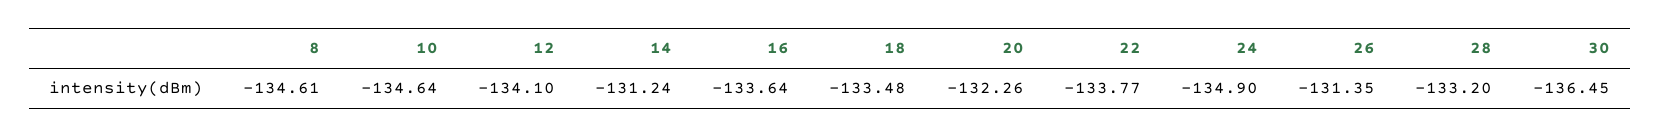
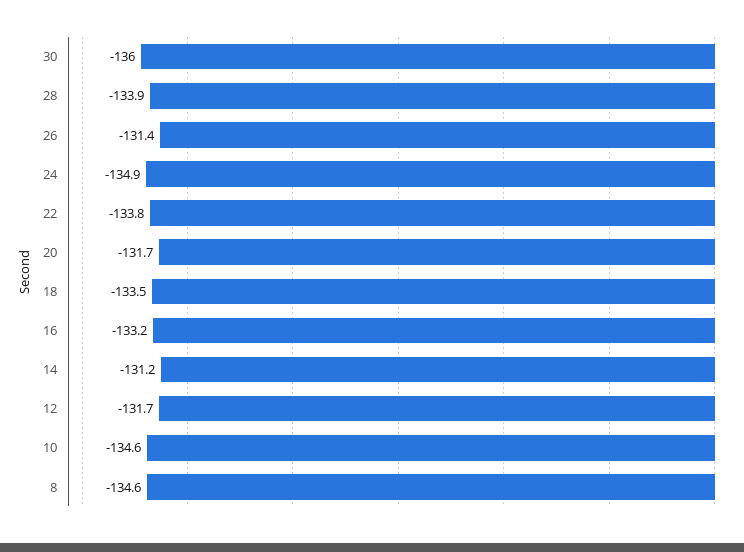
  {
    "8": -134.61,
    "10": -134.64,
-   "12": -134.1,
+   "12": -131.7,
    "14": -131.24,
-   "16": -133.64,
+   "16": -133.2,
    "18": -133.48,
-   "20": -132.26,
+   "20": -131.7,
    "22": -133.77,
    "24": -134.9,
    "26": -131.35,
-   "28": -133.2,
+   "28": -133.9,
-   "30": -136.45
+   "30": -136
  }

